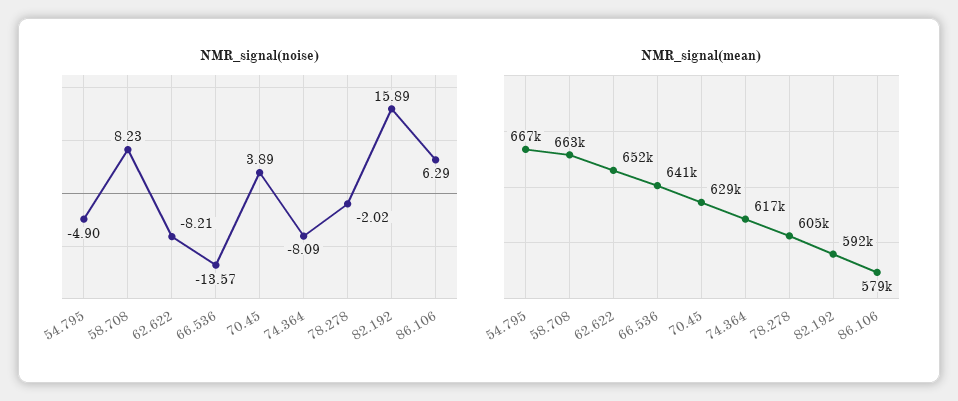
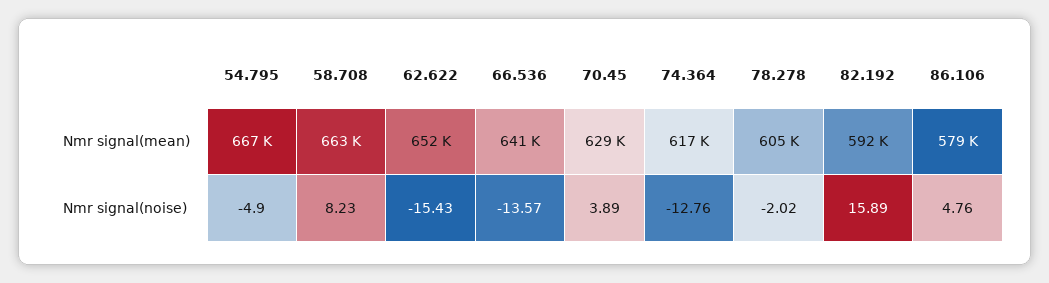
  {
    "NMR_signal(noise)": {
      "54.795": -4.9,
      "58.708": 8.23,
-     "62.622": -8.21,
+     "62.622": -15.43,
      "66.536": -13.57,
      "70.45": 3.89,
-     "74.364": -8.09,
+     "74.364": -12.76,
      "78.278": -2.02,
      "82.192": 15.89,
-     "86.106": 6.29
+     "86.106": 4.76
    },
    "NMR_signal(mean)": {
      "54.795": 667000,
      "58.708": 663000,
      "62.622": 652000,
      "66.536": 641000,
      "70.45": 629000,
      "74.364": 617000,
      "78.278": 605000,
      "82.192": 592000,
      "86.106": 579000
    }
  }

